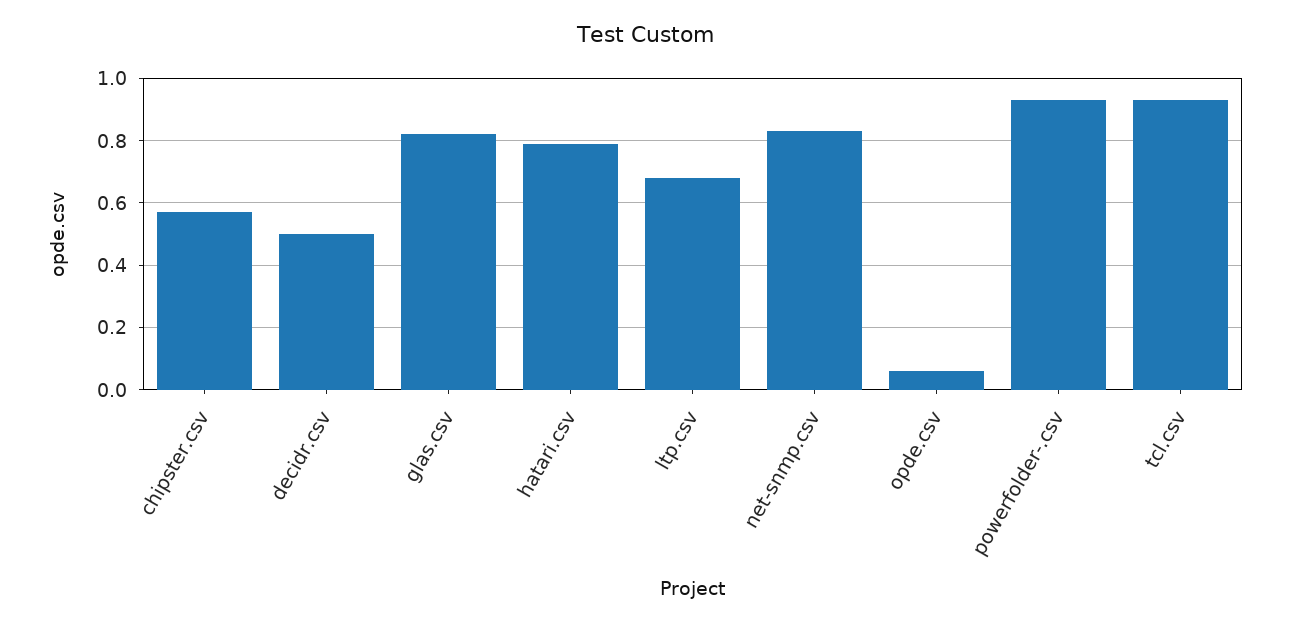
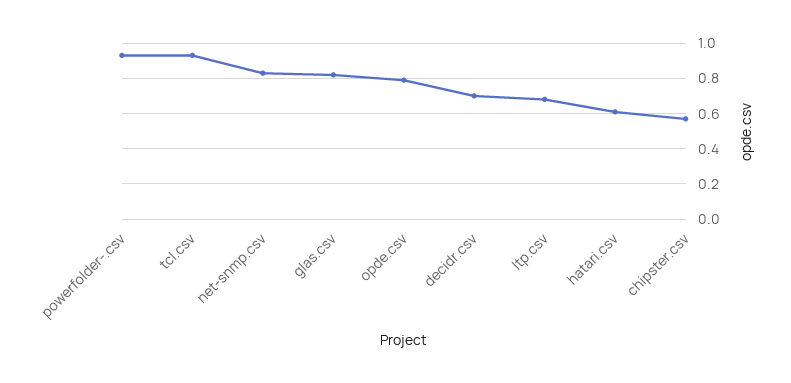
  {
    "chipster.csv": 0.55,
-   "decidr.csv": 0.5,
+   "decidr.csv": 0.7,
    "glas.csv": 0.8,
-   "hatari.csv": 0.8,
+   "hatari.csv": 0.6,
    "ltp.csv": 0.7,
    "net-snmp.csv": 0.85,
-   "opde.csv": 0.05,
+   "opde.csv": 0.8,
    "powerfolder-.csv": 0.95,
    "tcl.csv": 0.95
  }

